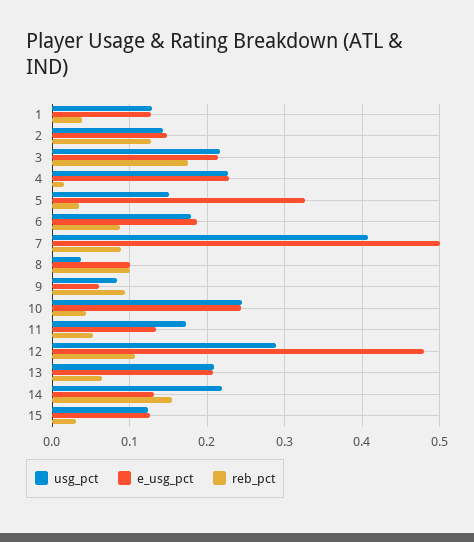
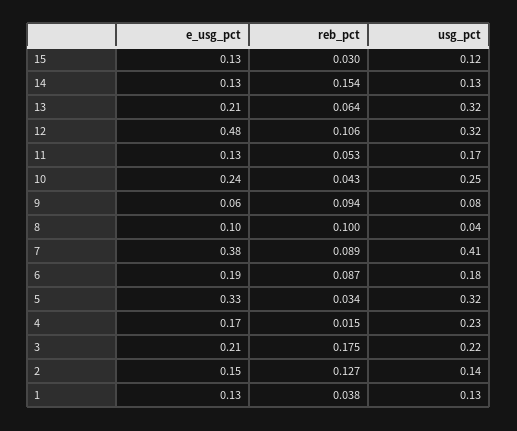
  {
    "usg_pct": {
      "1": 0.13,
      "2": 0.14,
      "3": 0.22,
      "4": 0.23,
-     "5": 0.15,
+     "5": 0.32,
      "6": 0.18,
      "7": 0.41,
      "8": 0.04,
      "9": 0.08,
      "10": 0.25,
      "11": 0.17,
-     "12": 0.29,
+     "12": 0.32,
-     "13": 0.21,
+     "13": 0.32,
-     "14": 0.22,
+     "14": 0.13,
      "15": 0.12
    },
    "e_usg_pct": {
      "1": 0.13,
      "2": 0.15,
      "3": 0.21,
-     "4": 0.23,
+     "4": 0.17,
      "5": 0.33,
      "6": 0.19,
-     "7": 0.5,
+     "7": 0.38,
      "8": 0.1,
      "9": 0.06,
      "10": 0.24,
      "11": 0.13,
      "12": 0.48,
      "13": 0.21,
      "14": 0.13,
      "15": 0.13
    },
    "reb_pct": {
      "1": 0.038,
      "2": 0.127,
      "3": 0.175,
      "4": 0.015,
      "5": 0.034,
      "6": 0.087,
      "7": 0.089,
      "8": 0.1,
      "9": 0.094,
      "10": 0.043,
      "11": 0.053,
      "12": 0.106,
      "13": 0.064,
      "14": 0.154,
      "15": 0.03
    }
  }

